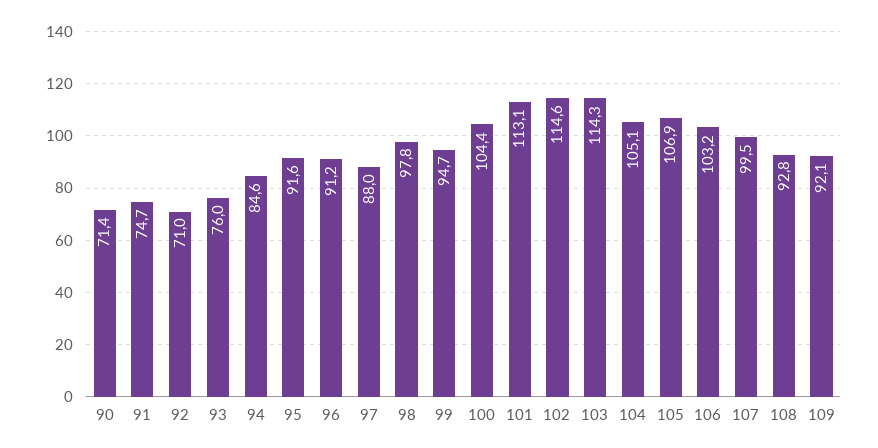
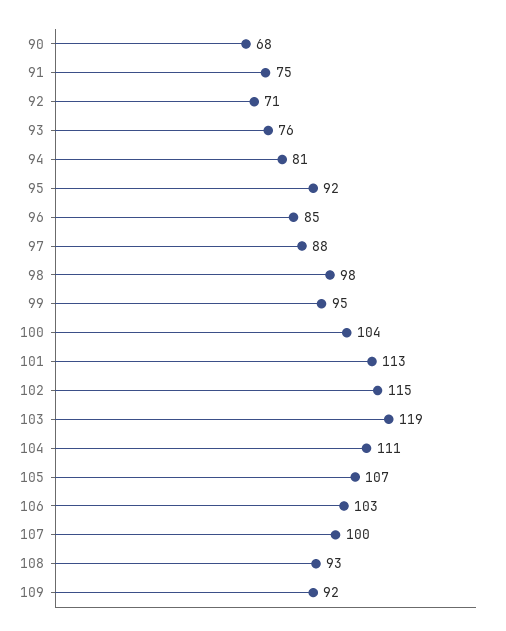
  {
-   "90": 71.4,
+   "90": 68,
    "91": 74.7,
    "92": 71,
    "93": 76,
-   "94": 84.6,
+   "94": 81,
    "95": 91.6,
-   "96": 91.2,
+   "96": 85,
    "97": 88,
    "98": 97.8,
    "99": 94.7,
    "100": 104.4,
    "101": 113.1,
    "102": 114.6,
-   "103": 114.3,
+   "103": 119,
-   "104": 105.1,
+   "104": 111,
    "105": 106.9,
    "106": 103.2,
    "107": 99.5,
    "108": 92.8,
    "109": 92.1
  }

